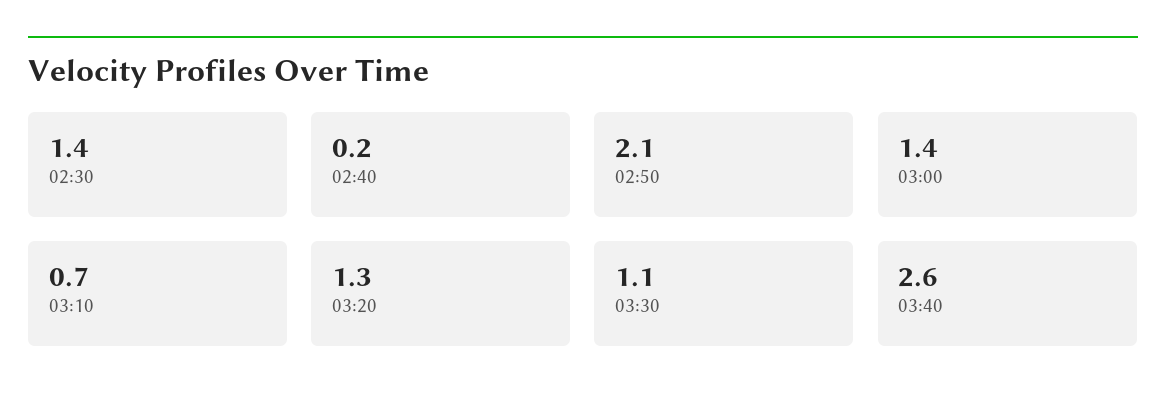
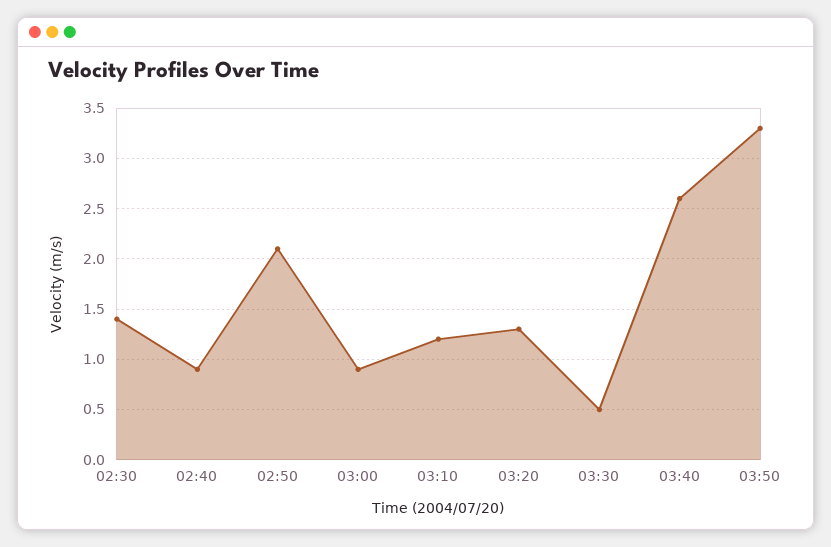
  {
    "02:30": 1.4,
-   "02:40": 0.2,
+   "02:40": 0.9,
    "02:50": 2.1,
-   "03:00": 1.4,
+   "03:00": 0.9,
-   "03:10": 0.7,
+   "03:10": 1.2,
    "03:20": 1.3,
-   "03:30": 1.1,
+   "03:30": 0.5,
-   "03:40": 2.6
+   "03:40": 2.6,
+   "03:50": 3.3
  }

